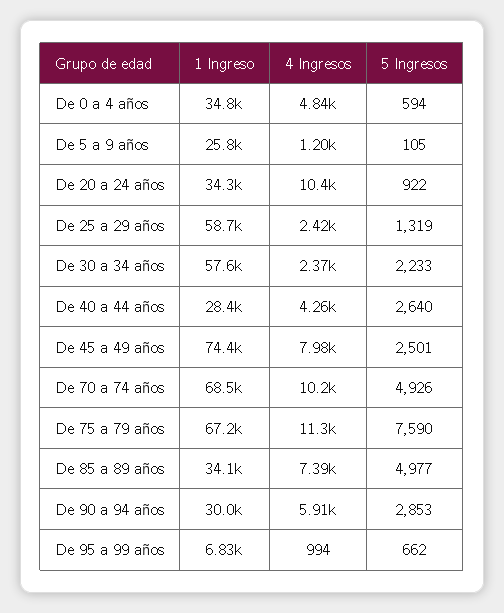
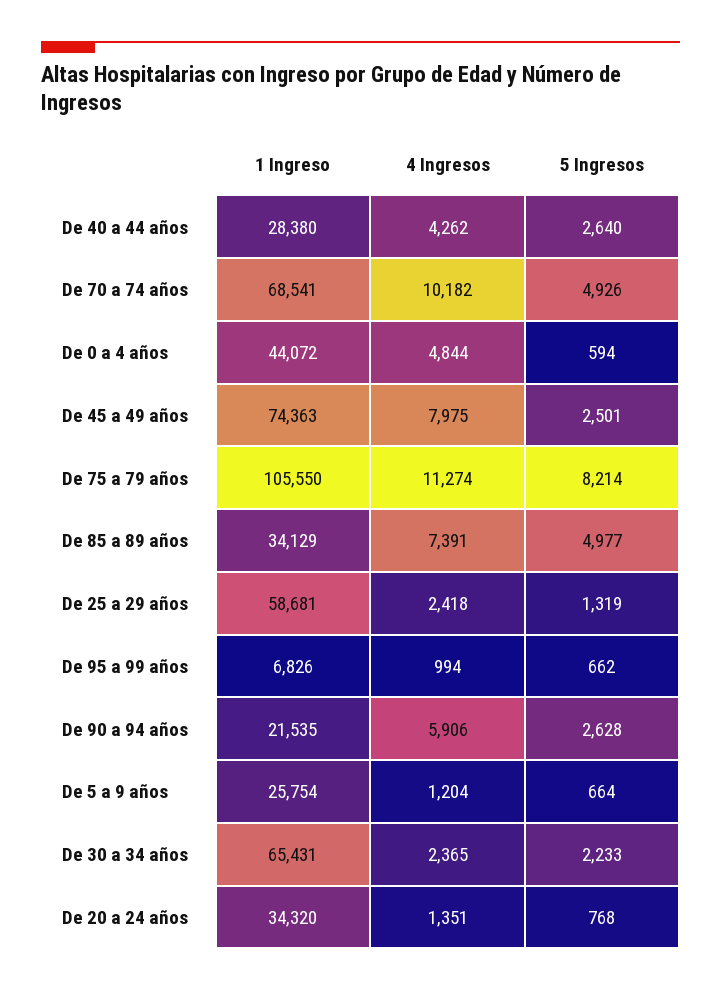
  {
    "1 Ingreso": {
-     "De 0 a 4 años": 34800,
+     "De 0 a 4 años": 44072,
      "De 5 a 9 años": 25754,
      "De 20 a 24 años": 34320,
      "De 25 a 29 años": 58681,
-     "De 30 a 34 años": 57600,
+     "De 30 a 34 años": 65431,
      "De 40 a 44 años": 28380,
      "De 45 a 49 años": 74363,
      "De 70 a 74 años": 68541,
-     "De 75 a 79 años": 67200,
+     "De 75 a 79 años": 105550,
      "De 85 a 89 años": 34129,
-     "De 90 a 94 años": 30000,
+     "De 90 a 94 años": 21535,
      "De 95 a 99 años": 6826
    },
    "4 Ingresos": {
      "De 0 a 4 años": 4844,
      "De 5 a 9 años": 1204,
-     "De 20 a 24 años": 10400,
+     "De 20 a 24 años": 1351,
      "De 25 a 29 años": 2418,
      "De 30 a 34 años": 2365,
      "De 40 a 44 años": 4262,
      "De 45 a 49 años": 7975,
      "De 70 a 74 años": 10182,
      "De 75 a 79 años": 11274,
      "De 85 a 89 años": 7391,
      "De 90 a 94 años": 5906,
      "De 95 a 99 años": 994
    },
    "5 Ingresos": {
      "De 0 a 4 años": 594,
-     "De 5 a 9 años": 105,
+     "De 5 a 9 años": 664,
-     "De 20 a 24 años": 922,
+     "De 20 a 24 años": 768,
      "De 25 a 29 años": 1319,
      "De 30 a 34 años": 2233,
      "De 40 a 44 años": 2640,
      "De 45 a 49 años": 2501,
      "De 70 a 74 años": 4926,
-     "De 75 a 79 años": 7590,
+     "De 75 a 79 años": 8214,
      "De 85 a 89 años": 4977,
-     "De 90 a 94 años": 2853,
+     "De 90 a 94 años": 2628,
      "De 95 a 99 años": 662
    }
  }

